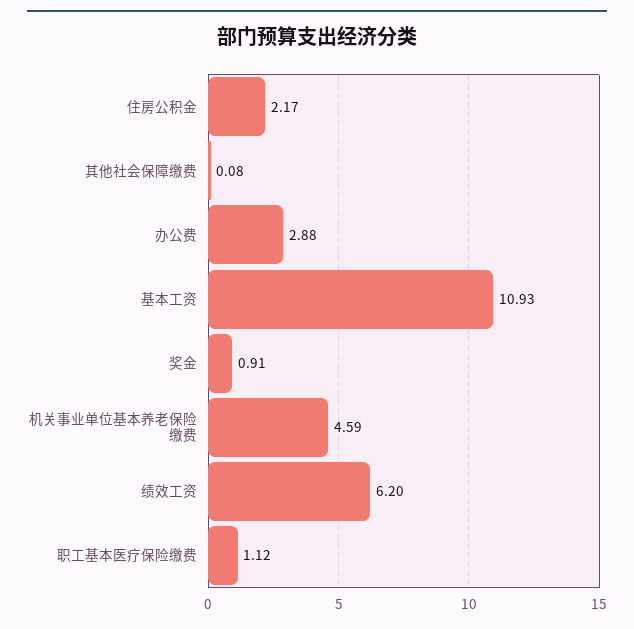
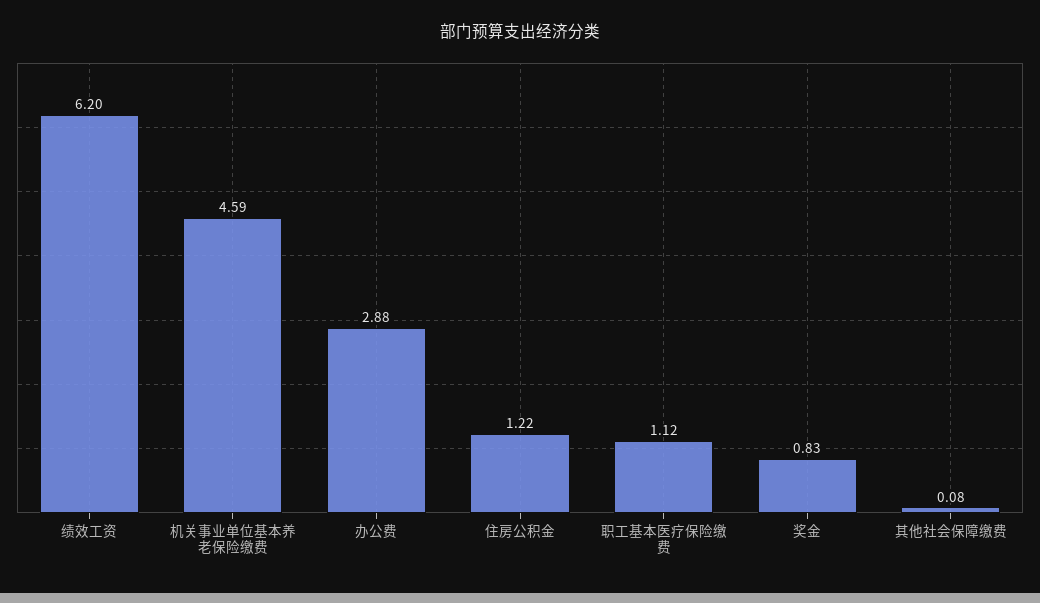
  {
-   "住房公积金": 2.17,
+   "住房公积金": 1.22,
    "其他社会保障缴费": 0.08,
    "办公费": 2.88,
-   "基本工资": 10.93,
-   "奖金": 0.91,
+   "奖金": 0.83,
    "机关事业单位基本养老保险缴费": 4.59,
    "绩效工资": 6.2,
    "职工基本医疗保险缴费": 1.12
  }

